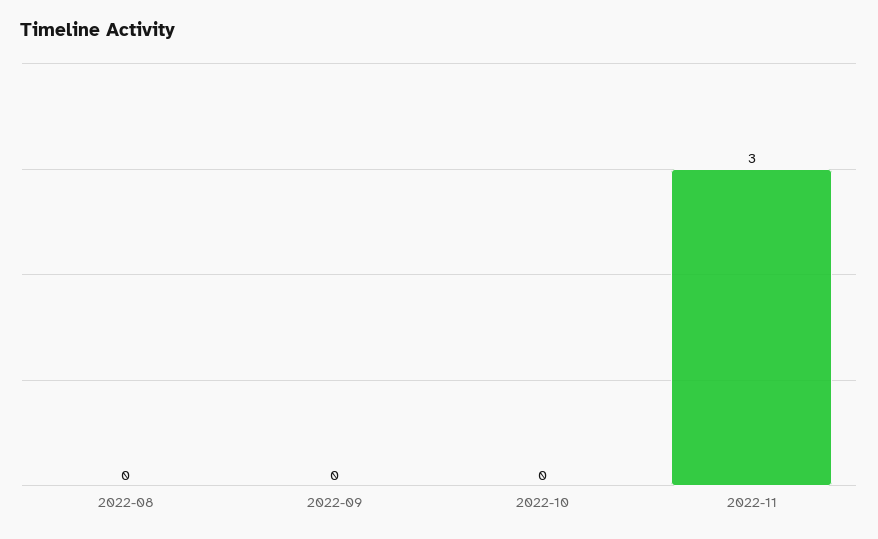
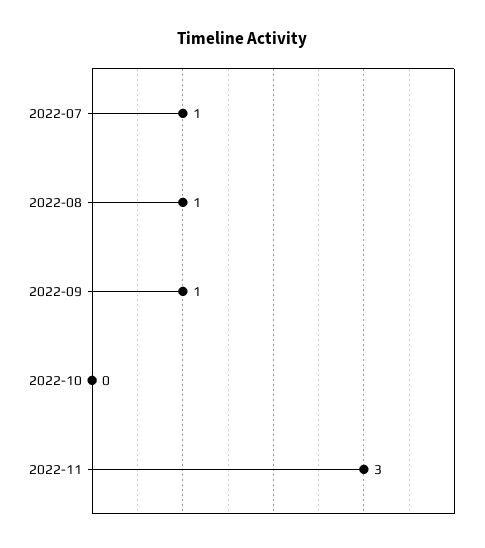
  {
-   "2022-08": 0,
+   "2022-08": 1,
-   "2022-09": 0,
+   "2022-09": 1,
    "2022-10": 0,
-   "2022-11": 3
+   "2022-11": 3,
+   "2022-07": 1
  }

